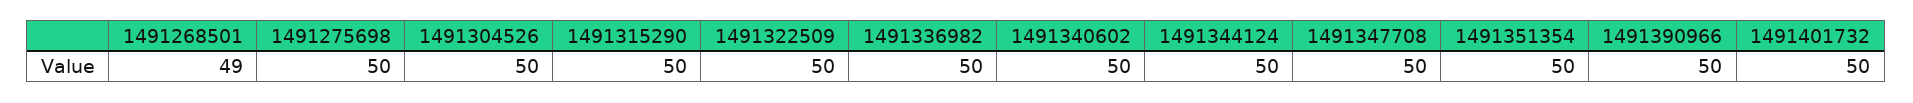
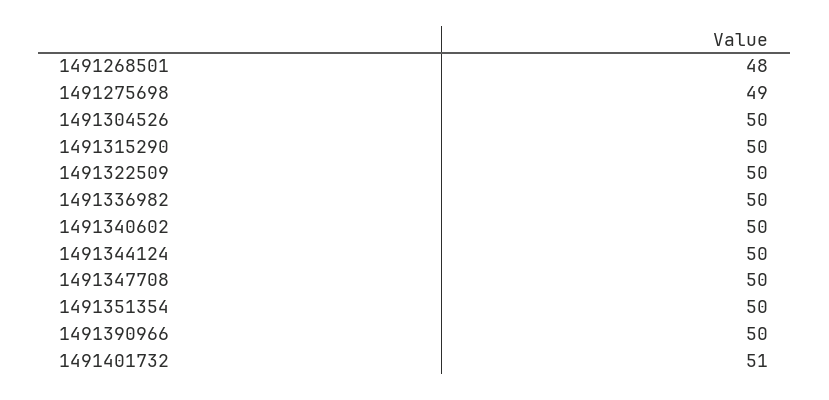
  {
-   "1491268501": 49,
+   "1491268501": 48,
-   "1491275698": 50,
+   "1491275698": 49,
    "1491304526": 50,
    "1491315290": 50,
    "1491322509": 50,
    "1491336982": 50,
    "1491340602": 50,
    "1491344124": 50,
    "1491347708": 50,
    "1491351354": 50,
    "1491390966": 50,
-   "1491401732": 50
+   "1491401732": 51
  }

